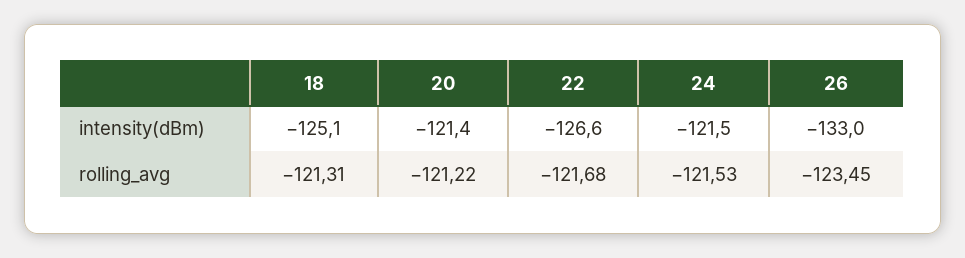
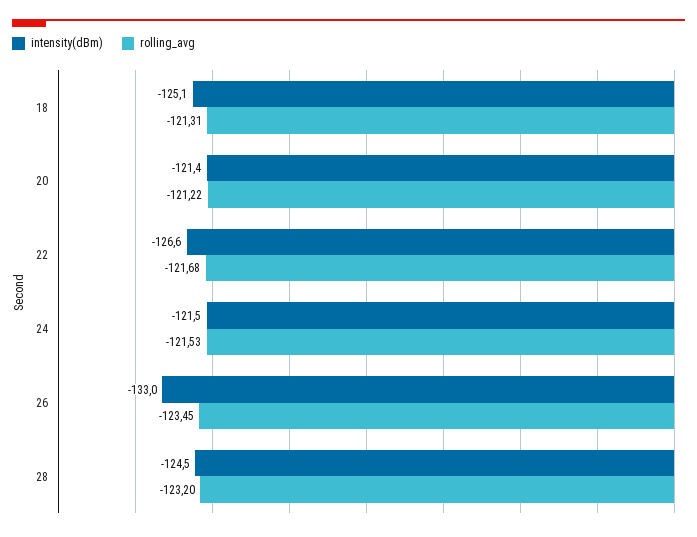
  {
    "intensity(dBm)": {
      "18": -125.1,
      "20": -121.4,
      "22": -126.6,
      "24": -121.5,
-     "26": -133
+     "26": -133,
+     "28": -124.5
    },
    "rolling_avg": {
      "18": -121.31,
      "20": -121.22,
      "22": -121.68,
      "24": -121.53,
-     "26": -123.45
+     "26": -123.45,
+     "28": -123.2
    }
  }

